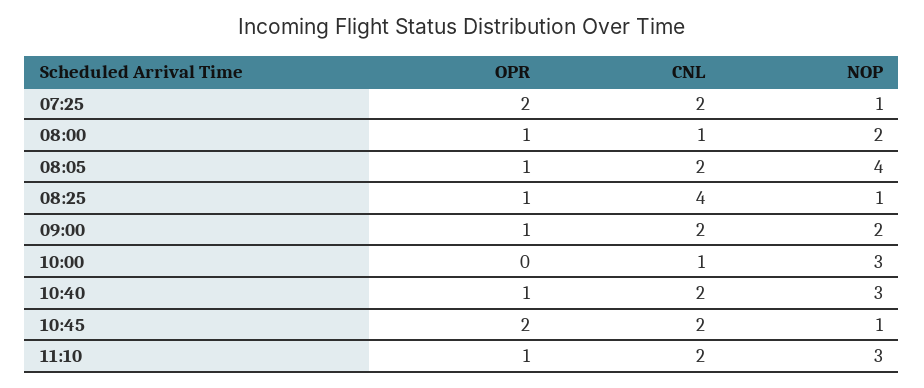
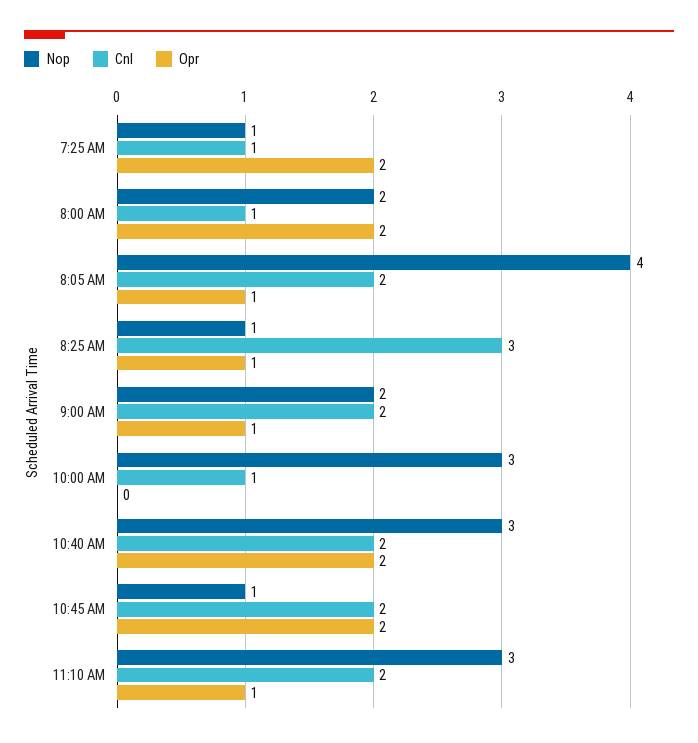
  {
    "OPR": {
      "07:25": 2,
-     "08:00": 1,
+     "08:00": 2,
      "08:05": 1,
      "08:25": 1,
      "09:00": 1,
      "10:00": 0,
-     "10:40": 1,
+     "10:40": 2,
      "10:45": 2,
      "11:10": 1
    },
    "CNL": {
-     "07:25": 2,
+     "07:25": 1,
      "08:00": 1,
      "08:05": 2,
-     "08:25": 4,
+     "08:25": 3,
      "09:00": 2,
      "10:00": 1,
      "10:40": 2,
      "10:45": 2,
      "11:10": 2
    },
    "NOP": {
      "07:25": 1,
      "08:00": 2,
      "08:05": 4,
      "08:25": 1,
      "09:00": 2,
      "10:00": 3,
      "10:40": 3,
      "10:45": 1,
      "11:10": 3
    }
  }

